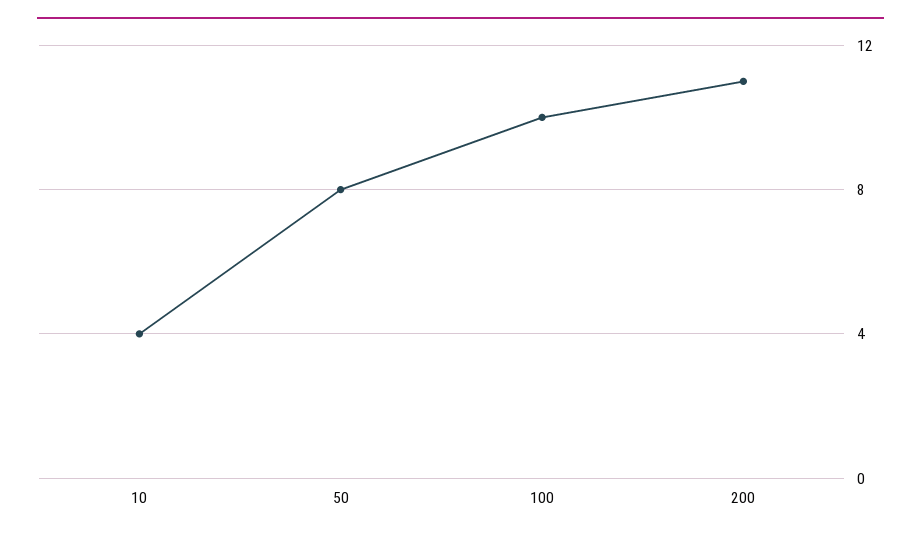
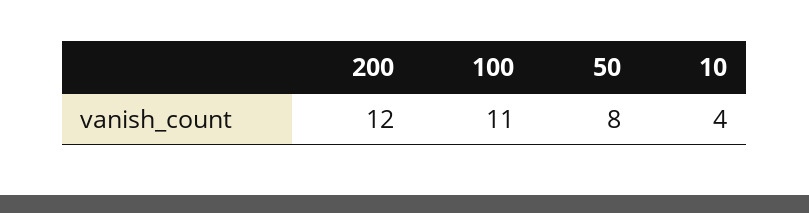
  {
    "10": 4,
    "50": 8,
-   "100": 10,
+   "100": 11,
-   "200": 11
+   "200": 12
  }

